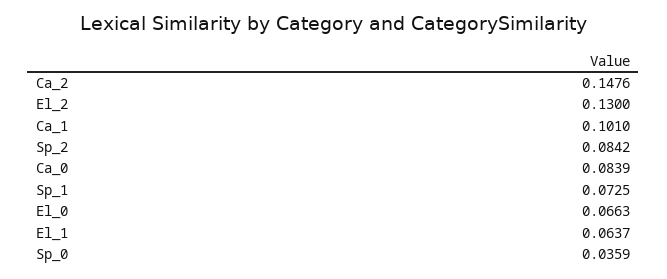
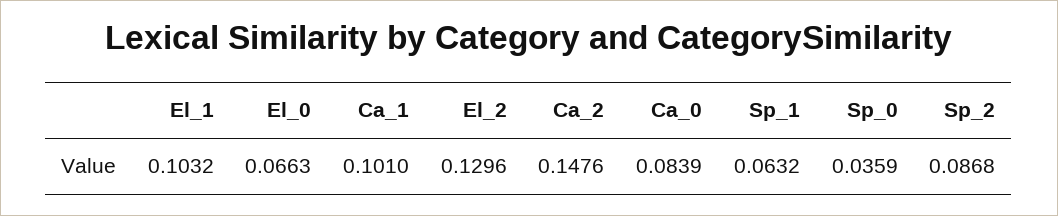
  {
    "Ca_2": 0.1476,
-   "El_2": 0.13,
+   "El_2": 0.1296,
    "Ca_1": 0.101,
-   "Sp_2": 0.0842,
+   "Sp_2": 0.0868,
    "Ca_0": 0.0839,
-   "Sp_1": 0.0725,
+   "Sp_1": 0.0632,
    "El_0": 0.0663,
-   "El_1": 0.0637,
+   "El_1": 0.1032,
    "Sp_0": 0.0359
  }

